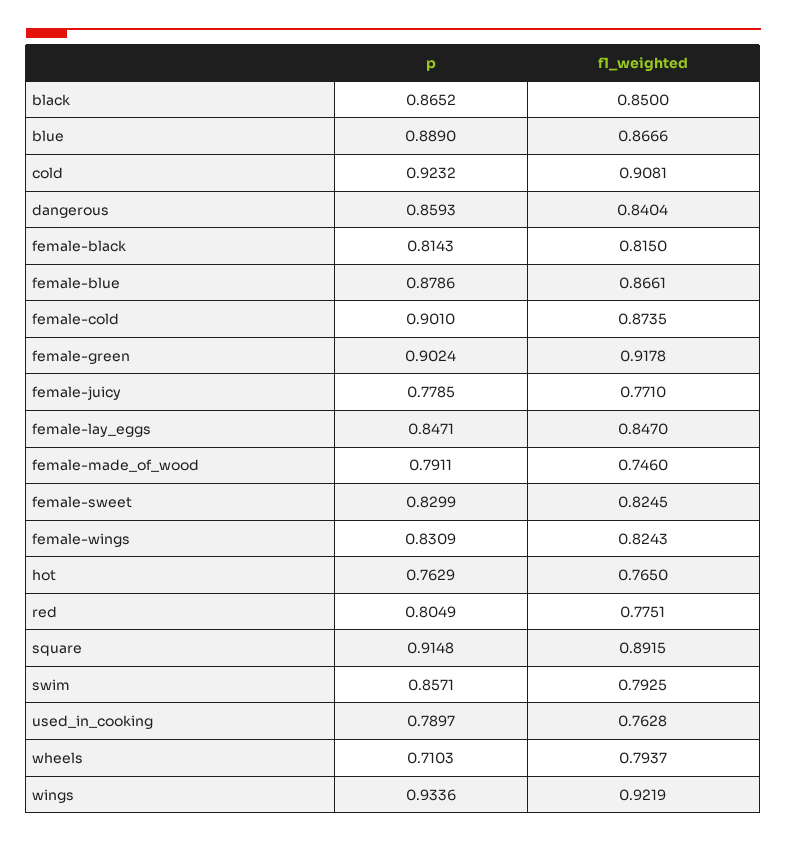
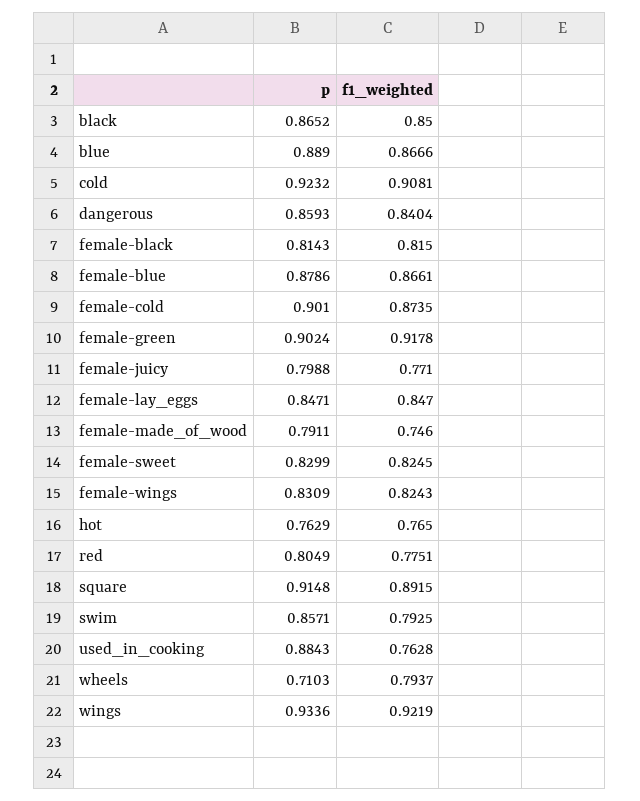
  {
    "p": {
      "black": 0.8652,
      "blue": 0.889,
      "cold": 0.9232,
      "dangerous": 0.8593,
      "female-black": 0.8143,
      "female-blue": 0.8786,
      "female-cold": 0.901,
      "female-green": 0.9024,
-     "female-juicy": 0.7785,
+     "female-juicy": 0.7988,
      "female-lay_eggs": 0.8471,
      "female-made_of_wood": 0.7911,
      "female-sweet": 0.8299,
      "female-wings": 0.8309,
      "hot": 0.7629,
      "red": 0.8049,
      "square": 0.9148,
      "swim": 0.8571,
-     "used_in_cooking": 0.7897,
+     "used_in_cooking": 0.8843,
      "wheels": 0.7103,
      "wings": 0.9336
    },
    "f1_weighted": {
      "black": 0.85,
      "blue": 0.8666,
      "cold": 0.9081,
      "dangerous": 0.8404,
      "female-black": 0.815,
      "female-blue": 0.8661,
      "female-cold": 0.8735,
      "female-green": 0.9178,
      "female-juicy": 0.771,
      "female-lay_eggs": 0.847,
      "female-made_of_wood": 0.746,
      "female-sweet": 0.8245,
      "female-wings": 0.8243,
      "hot": 0.765,
      "red": 0.7751,
      "square": 0.8915,
      "swim": 0.7925,
      "used_in_cooking": 0.7628,
      "wheels": 0.7937,
      "wings": 0.9219
    }
  }

